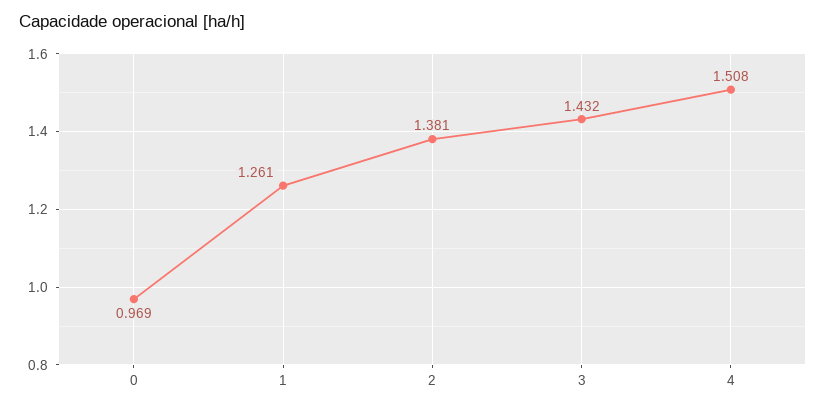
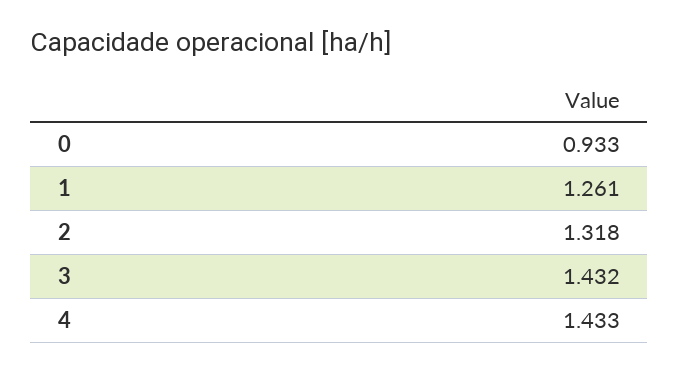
  {
-   "0": 0.969,
+   "0": 0.933,
    "1": 1.261,
-   "2": 1.381,
+   "2": 1.318,
    "3": 1.432,
-   "4": 1.508
+   "4": 1.433
  }

